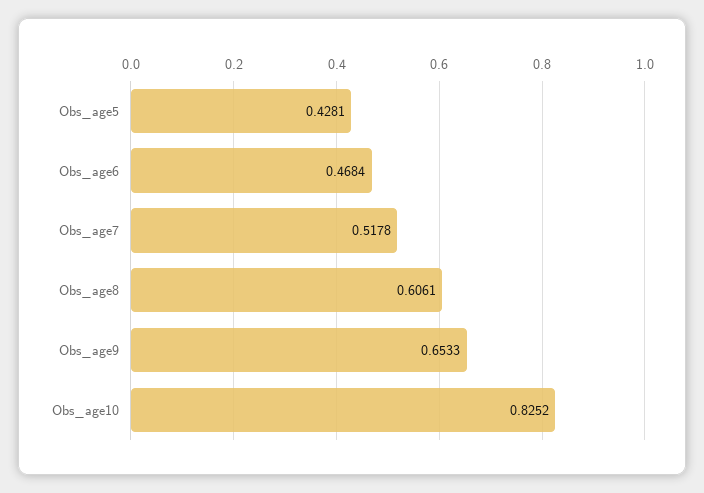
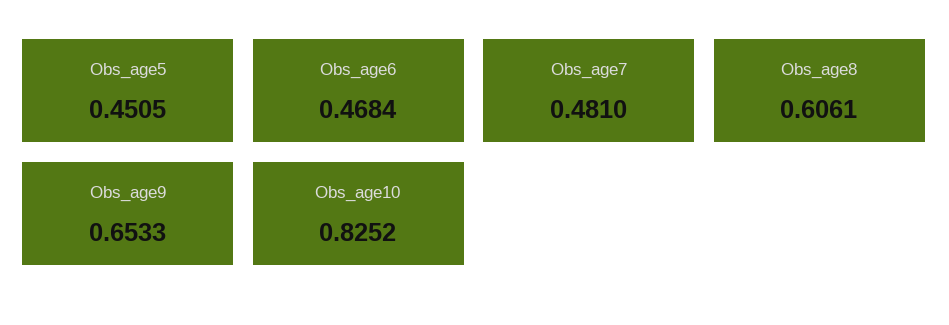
  {
-   "Obs_age5": 0.4281,
+   "Obs_age5": 0.4505,
    "Obs_age6": 0.4684,
-   "Obs_age7": 0.5178,
+   "Obs_age7": 0.481,
    "Obs_age8": 0.6061,
    "Obs_age9": 0.6533,
    "Obs_age10": 0.8252
  }

